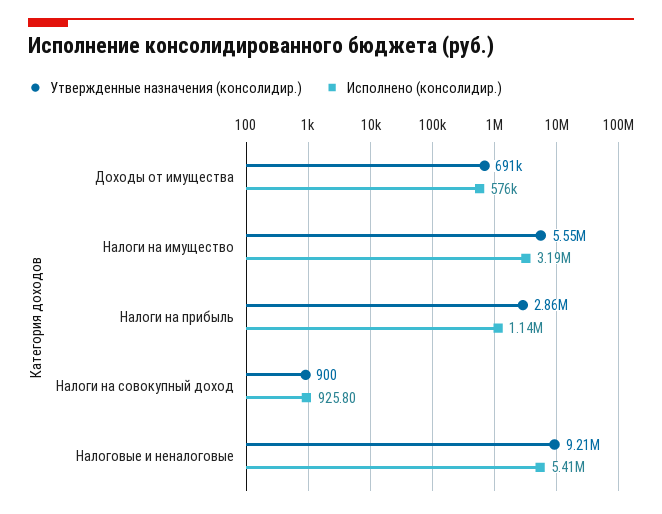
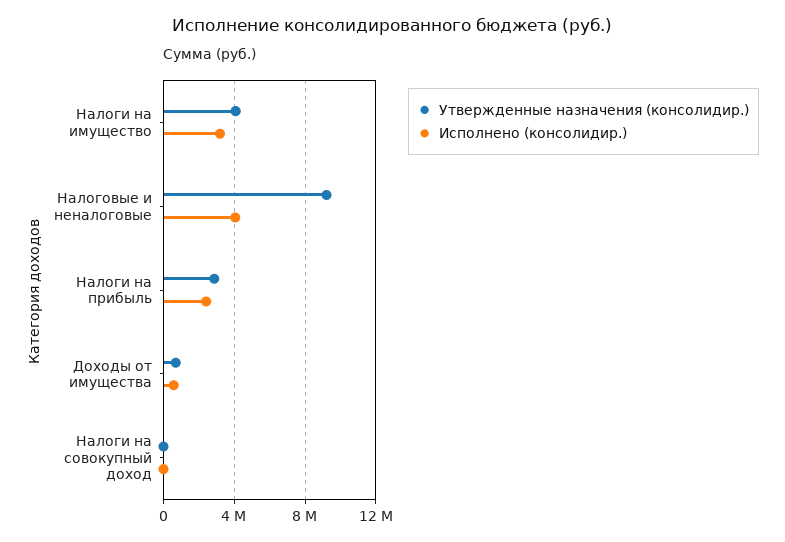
  {
    "Утвержденные назначения (консолидир.)": {
      "Доходы от имущества": 691000,
-     "Налоги на имущество": 5550000,
+     "Налоги на имущество": 4000000,
      "Налоги на прибыль": 2860000,
      "Налоги на совокупный доход": 900,
      "Налоговые и неналоговые": 9210000
    },
    "Исполнено (консолидир.)": {
      "Доходы от имущества": 576000,
      "Налоги на имущество": 3190000,
-     "Налоги на прибыль": 1140000,
+     "Налоги на прибыль": 2500000,
      "Налоги на совокупный доход": 925.8,
-     "Налоговые и неналоговые": 5410000
+     "Налоговые и неналоговые": 4000000
    }
  }

